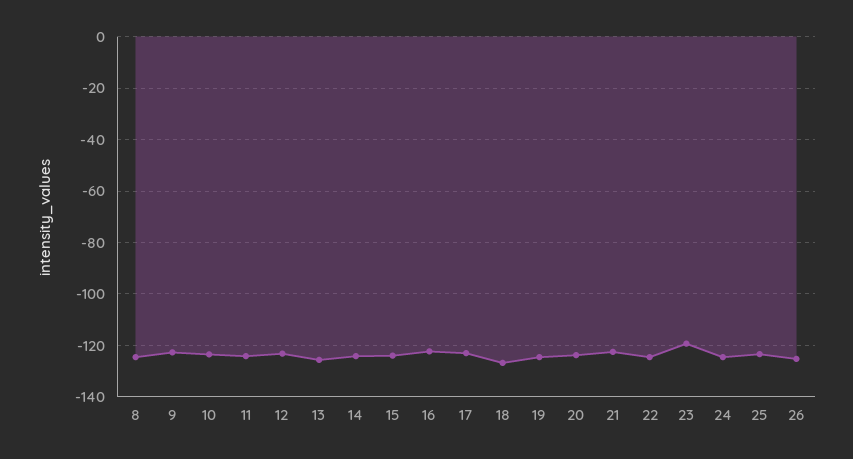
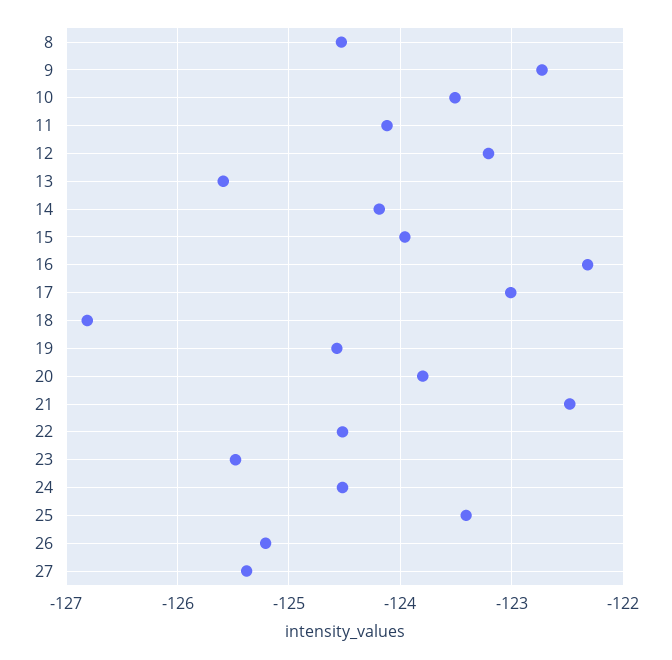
  {
    "8": -124.5,
    "9": -122.7,
    "10": -123.5,
    "11": -124.1,
    "12": -123.2,
    "13": -125.6,
    "14": -124.2,
    "15": -124,
    "16": -122.3,
    "17": -123,
    "18": -126.8,
    "19": -124.6,
    "20": -123.8,
    "21": -122.5,
    "22": -124.5,
-   "23": -120,
+   "23": -125.5,
    "24": -124.5,
    "25": -123.4,
-   "26": -125.2
+   "26": -125.2,
+   "27": -125.4
  }

